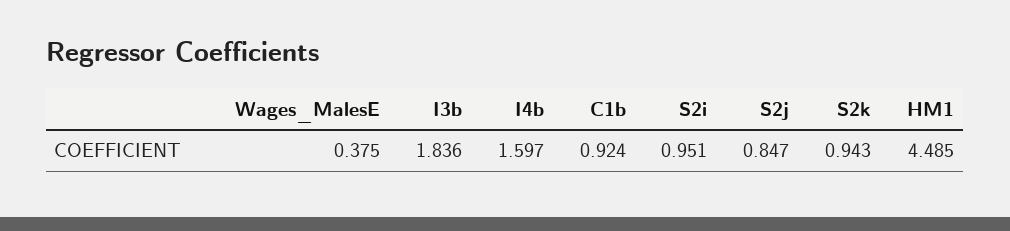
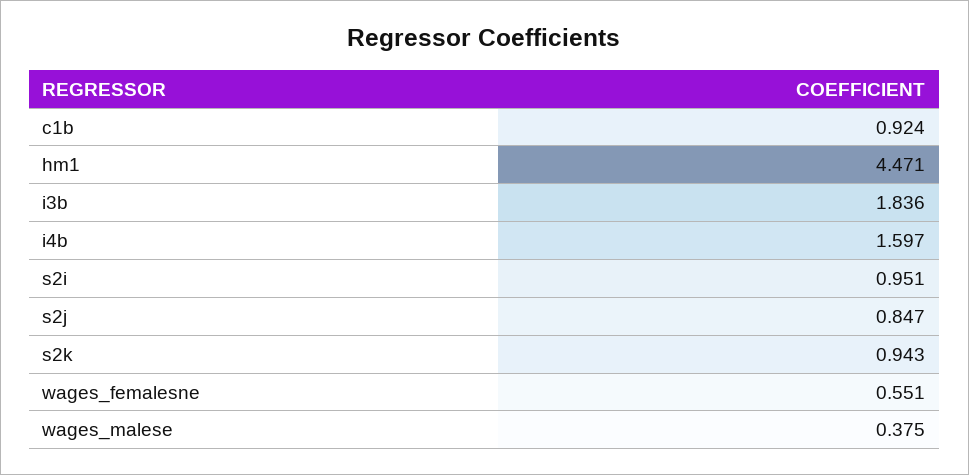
  {
    "Wages_MalesE": 0.375,
    "I3b": 1.836,
    "I4b": 1.597,
    "C1b": 0.924,
    "S2i": 0.951,
    "S2j": 0.847,
    "S2k": 0.943,
-   "HM1": 4.485
+   "HM1": 4.471,
+   "wages_femalesne": 0.551
  }

